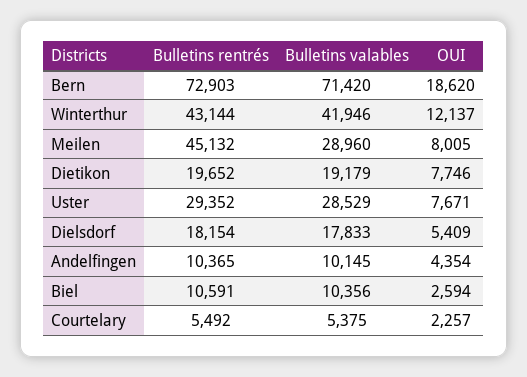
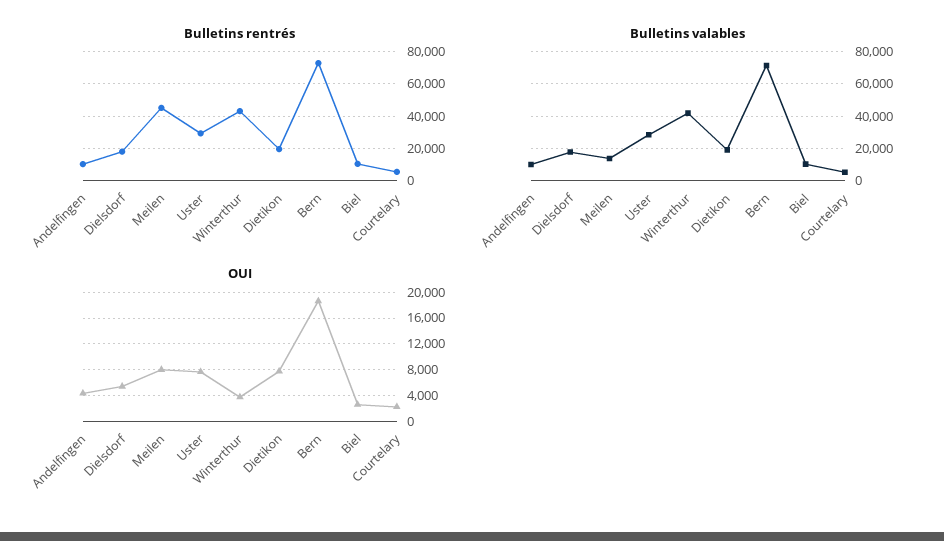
  {
    "Bulletins rentrés": {
      "Bern": 72903,
      "Winterthur": 43144,
      "Meilen": 45132,
      "Dietikon": 19652,
      "Uster": 29352,
      "Dielsdorf": 18154,
      "Andelfingen": 10365,
      "Biel": 10591,
      "Courtelary": 5492
    },
    "Bulletins valables": {
      "Bern": 71420,
      "Winterthur": 41946,
-     "Meilen": 28960,
+     "Meilen": 15000,
      "Dietikon": 19179,
      "Uster": 28529,
      "Dielsdorf": 17833,
      "Andelfingen": 10145,
      "Biel": 10356,
      "Courtelary": 5375
    },
    "OUI": {
      "Bern": 18620,
-     "Winterthur": 12137,
+     "Winterthur": 4000,
      "Meilen": 8005,
      "Dietikon": 7746,
      "Uster": 7671,
      "Dielsdorf": 5409,
      "Andelfingen": 4354,
      "Biel": 2594,
      "Courtelary": 2257
    }
  }

